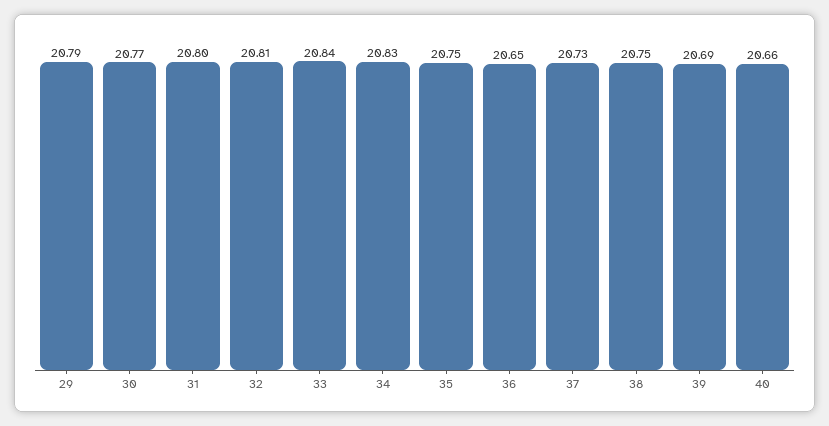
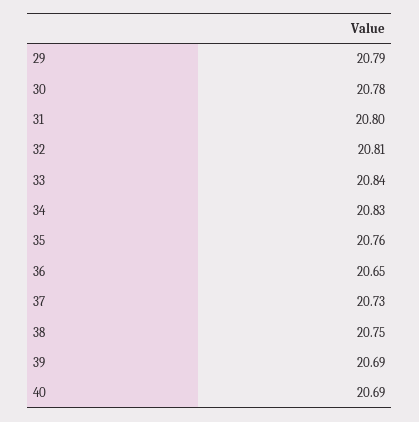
  {
    "29": 20.79,
-   "30": 20.77,
+   "30": 20.78,
    "31": 20.8,
    "32": 20.81,
    "33": 20.84,
    "34": 20.83,
-   "35": 20.75,
+   "35": 20.76,
    "36": 20.65,
    "37": 20.73,
    "38": 20.75,
    "39": 20.69,
-   "40": 20.66
+   "40": 20.69
  }

